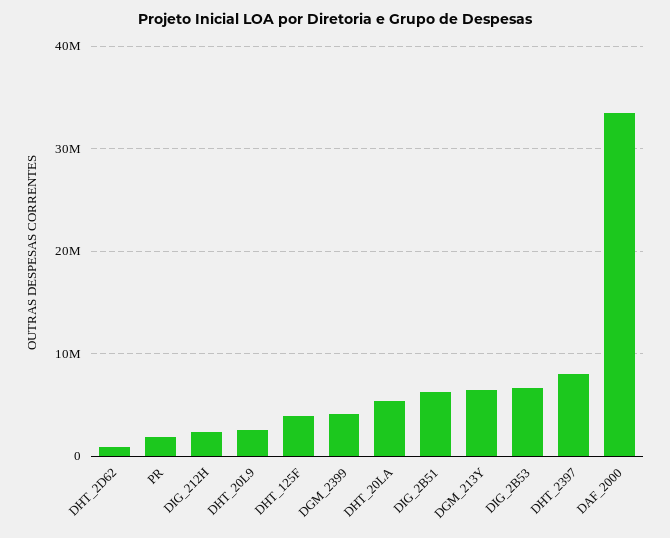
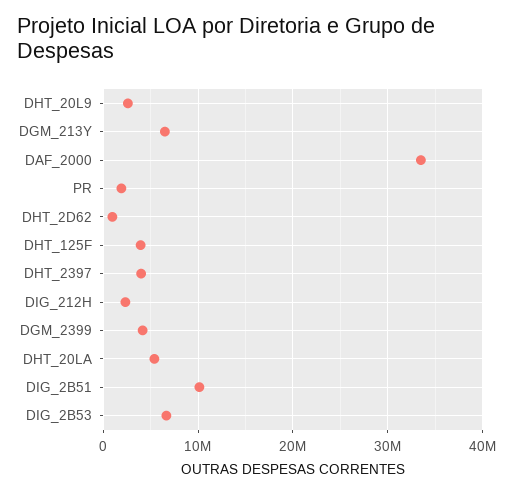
  {
    "DHT_2D62": 1000000,
    "PR": 2000000,
    "DIG_212H": 2000000,
    "DHT_20L9": 3000000,
    "DHT_125F": 4000000,
    "DGM_2399": 4000000,
    "DHT_20LA": 5000000,
-   "DIG_2B51": 6000000,
+   "DIG_2B51": 10000000,
    "DGM_213Y": 7000000,
    "DIG_2B53": 7000000,
-   "DHT_2397": 8000000,
+   "DHT_2397": 4000000,
    "DAF_2000": 34000000
  }

